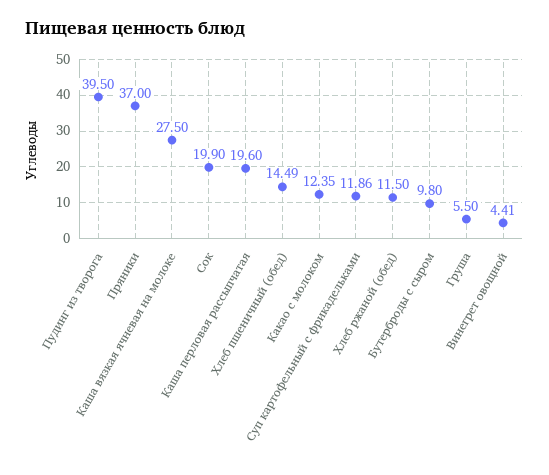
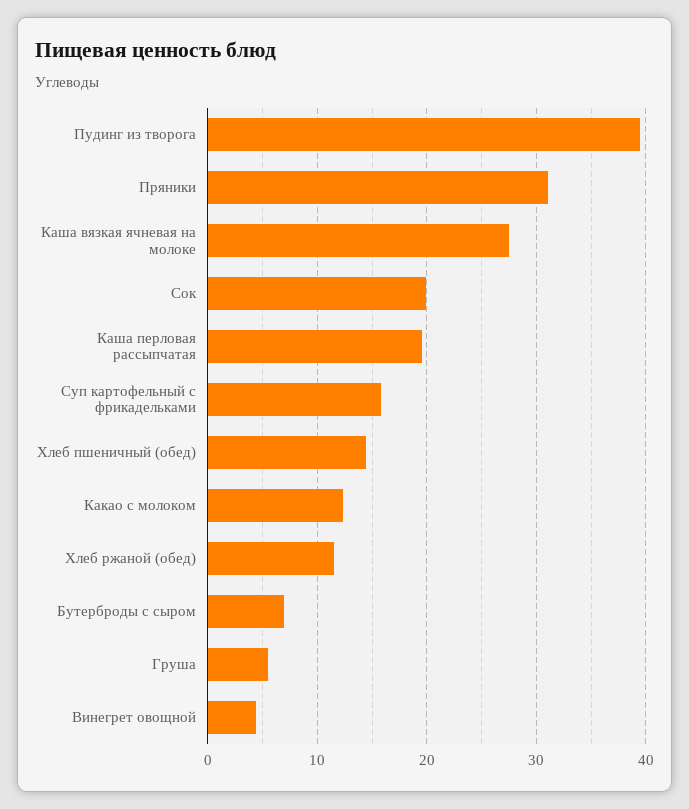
  {
    "Пудинг из творога": 39.5,
-   "Пряники": 37,
+   "Пряники": 31,
    "Каша вязкая ячневая на молоке": 27.5,
    "Сок": 19.9,
    "Каша перловая рассыпчатая": 19.6,
    "Хлеб пшеничный (обед)": 14.49,
    "Какао с молоком": 12.35,
-   "Суп картофельный с фрикадельками": 11.86,
+   "Суп картофельный с фрикадельками": 16,
    "Хлеб ржаной (обед)": 11.5,
-   "Бутерброды с сыром": 9.8,
+   "Бутерброды с сыром": 7,
    "Груша": 5.5,
    "Винегрет овощной": 4.41
  }

